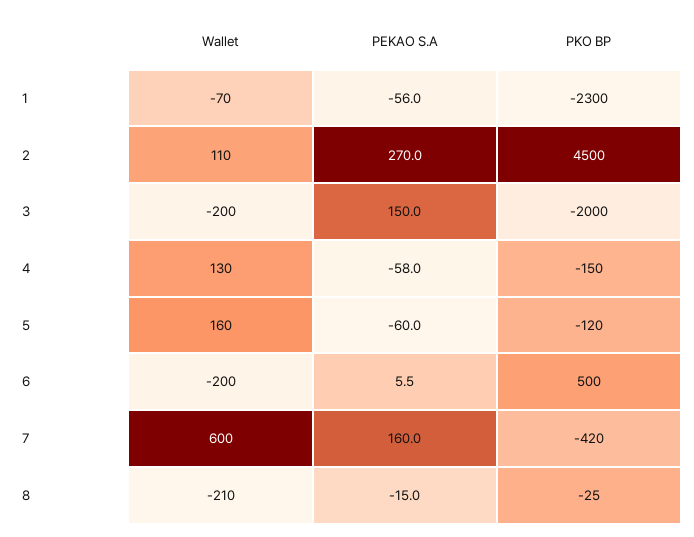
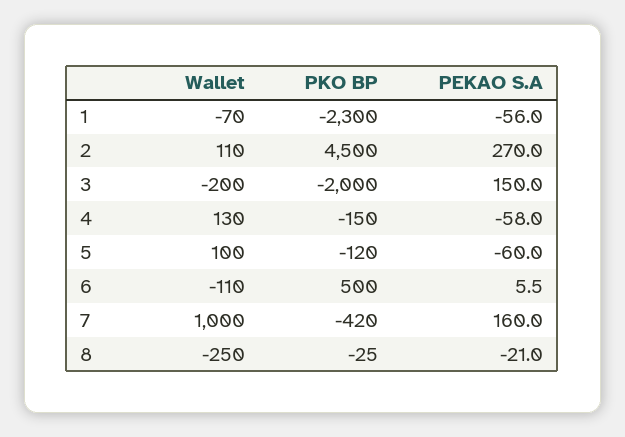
  {
    "Wallet": {
      "1": -70,
      "2": 110,
      "3": -200,
      "4": 130,
-     "5": 160,
+     "5": 100,
-     "6": -200,
+     "6": -110,
-     "7": 600,
+     "7": 1000,
-     "8": -210
+     "8": -250
    },
    "PEKAO S.A": {
      "1": -56,
      "2": 270,
      "3": 150,
      "4": -58,
      "5": -60,
      "6": 5.5,
      "7": 160,
-     "8": -15
+     "8": -21
    },
    "PKO BP": {
      "1": -2300,
      "2": 4500,
      "3": -2000,
      "4": -150,
      "5": -120,
      "6": 500,
      "7": -420,
      "8": -25
    }
  }

